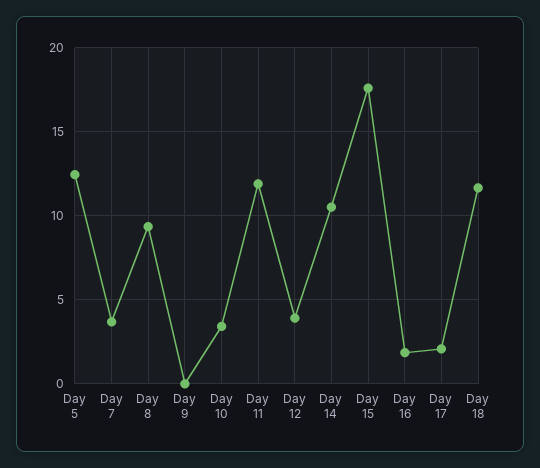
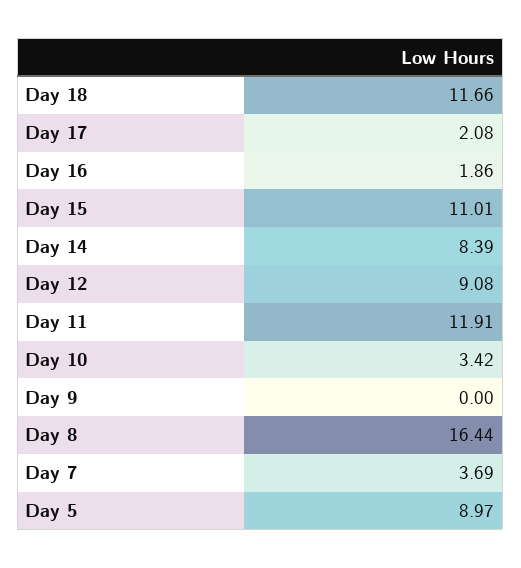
  {
-   "Day 5": 12.5,
+   "Day 5": 8.97,
    "Day 7": 3.69,
-   "Day 8": 9.5,
+   "Day 8": 16.44,
    "Day 9": 0,
    "Day 10": 3.42,
    "Day 11": 11.91,
-   "Day 12": 4,
+   "Day 12": 9.08,
-   "Day 14": 10.5,
+   "Day 14": 8.39,
-   "Day 15": 17.5,
+   "Day 15": 11.01,
    "Day 16": 1.86,
    "Day 17": 2.08,
    "Day 18": 11.66
  }

